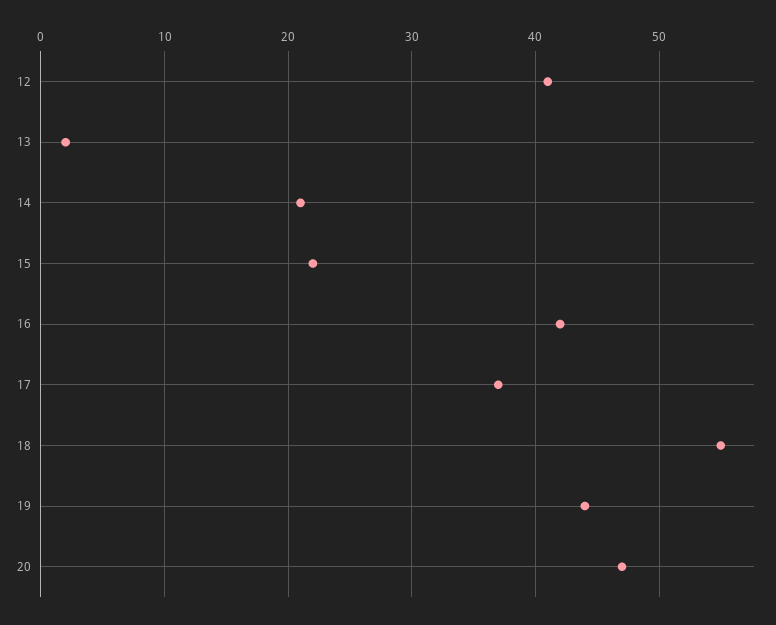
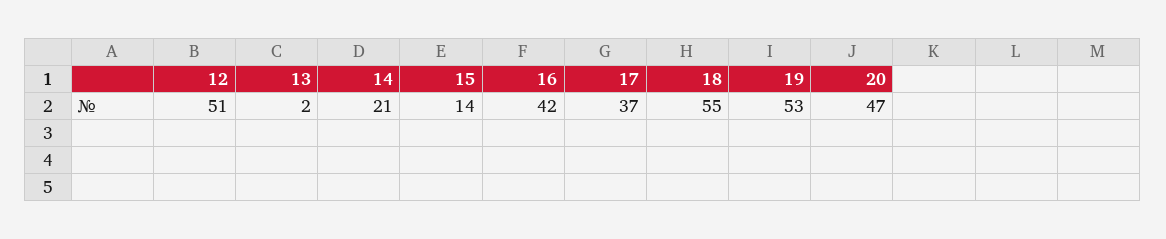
  {
-   "12": 41,
+   "12": 51,
    "13": 2,
    "14": 21,
-   "15": 22,
+   "15": 14,
    "16": 42,
    "17": 37,
    "18": 55,
-   "19": 44,
+   "19": 53,
    "20": 47
  }

